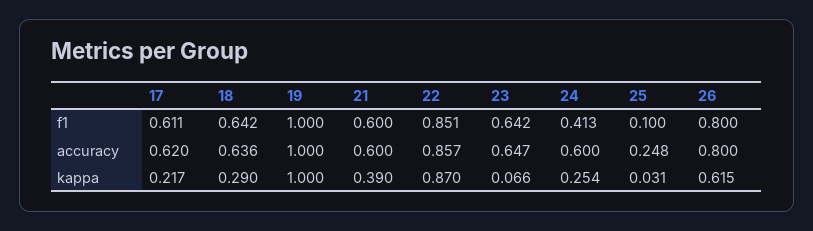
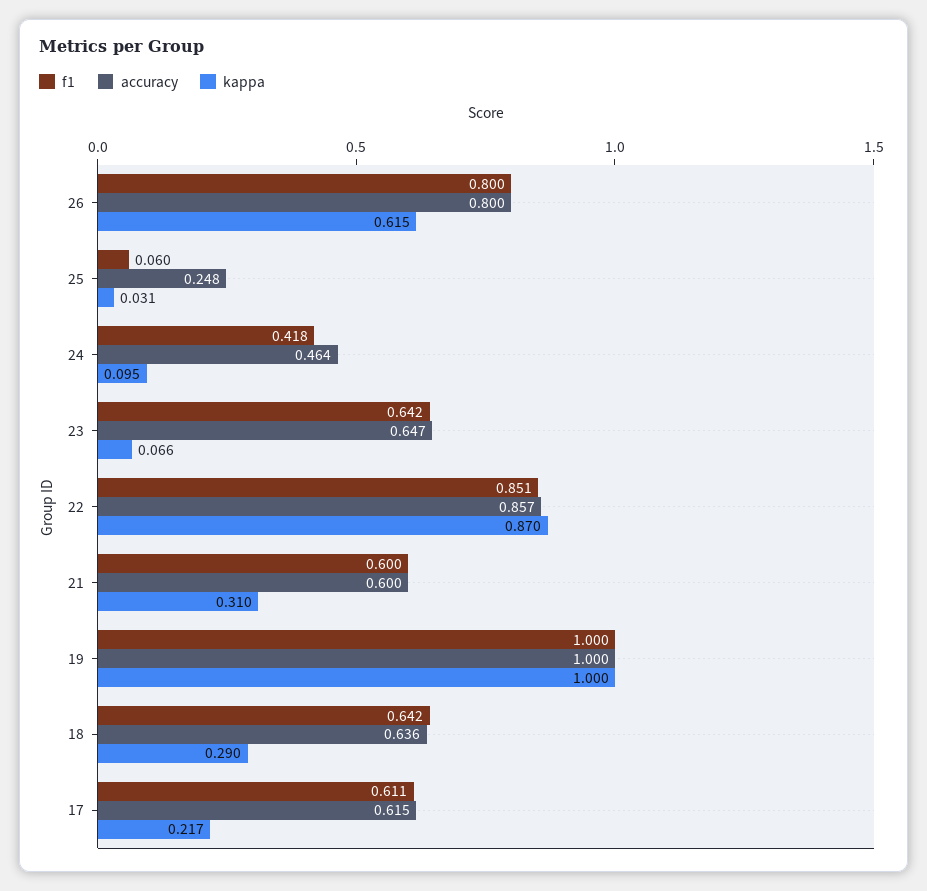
  {
    "f1": {
      "17": 0.611,
      "18": 0.642,
      "19": 1,
      "21": 0.6,
      "22": 0.851,
      "23": 0.642,
-     "24": 0.413,
+     "24": 0.418,
-     "25": 0.1,
+     "25": 0.06,
      "26": 0.8
    },
    "accuracy": {
-     "17": 0.62,
+     "17": 0.615,
      "18": 0.636,
      "19": 1,
      "21": 0.6,
      "22": 0.857,
      "23": 0.647,
-     "24": 0.6,
+     "24": 0.464,
      "25": 0.248,
      "26": 0.8
    },
    "kappa": {
      "17": 0.217,
      "18": 0.29,
      "19": 1,
-     "21": 0.39,
+     "21": 0.31,
      "22": 0.87,
      "23": 0.066,
-     "24": 0.254,
+     "24": 0.095,
      "25": 0.031,
      "26": 0.615
    }
  }

